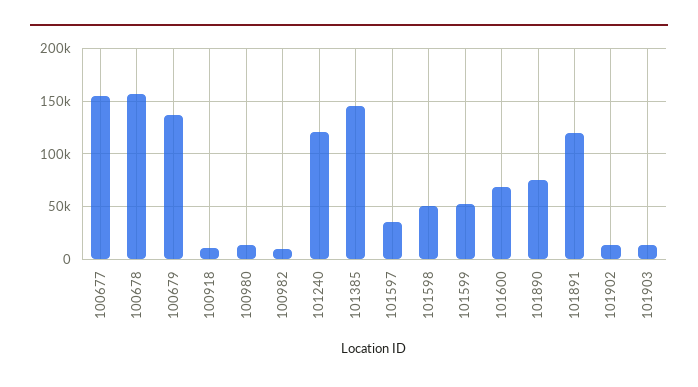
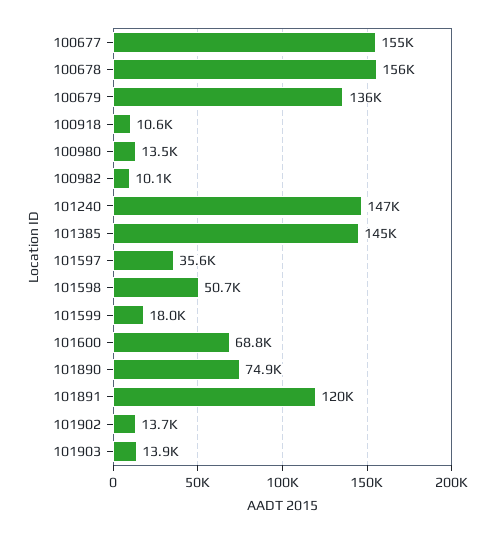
  {
    "100677": 155000,
    "100678": 156000,
    "100679": 136000,
    "100918": 10600,
    "100980": 13500,
    "100982": 10100,
-   "101240": 120000,
+   "101240": 147000,
    "101385": 145000,
    "101597": 35600,
    "101598": 50700,
-   "101599": 50000,
+   "101599": 18000,
    "101600": 68800,
    "101890": 74900,
    "101891": 120000,
    "101902": 13700,
    "101903": 13900
  }

